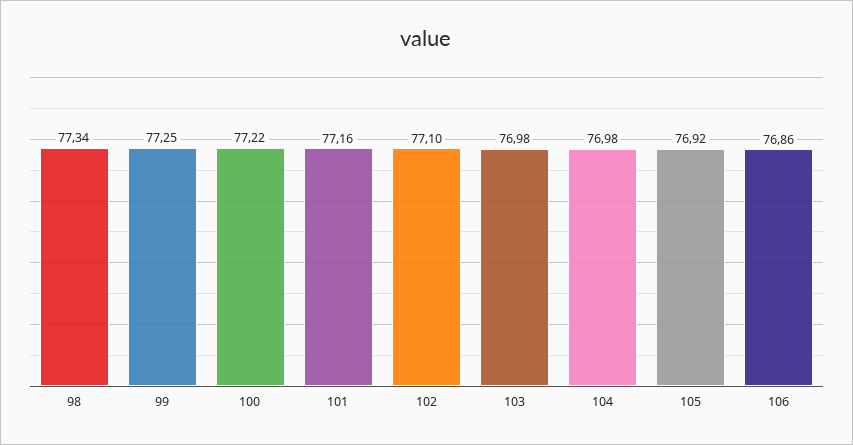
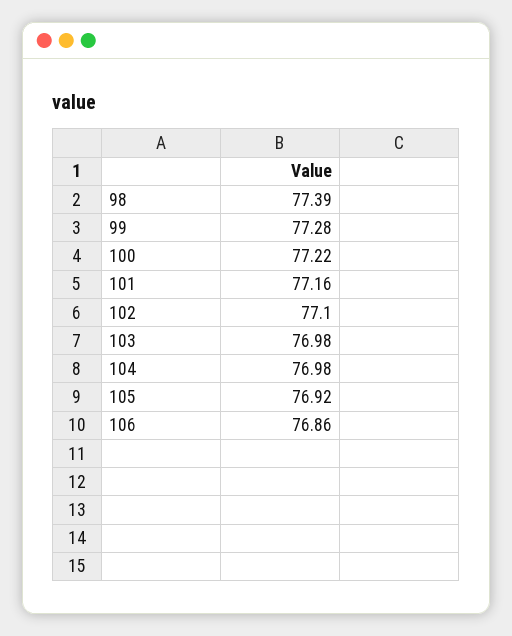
  {
-   "98": 77.34,
+   "98": 77.39,
-   "99": 77.25,
+   "99": 77.28,
    "100": 77.22,
    "101": 77.16,
    "102": 77.1,
    "103": 76.98,
    "104": 76.98,
    "105": 76.92,
    "106": 76.86
  }

